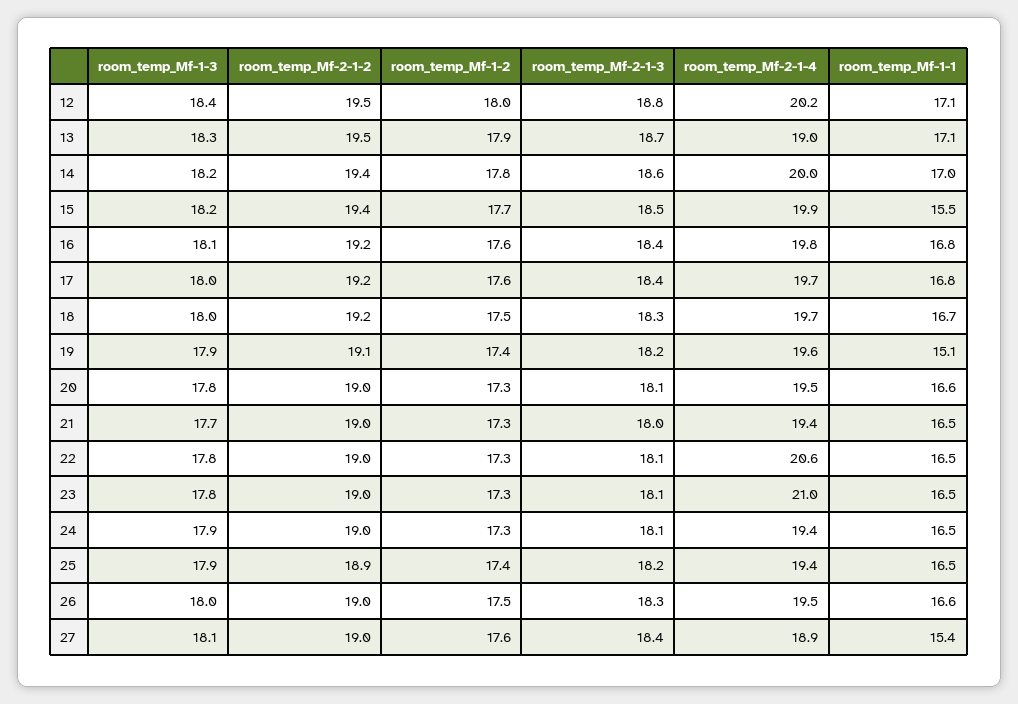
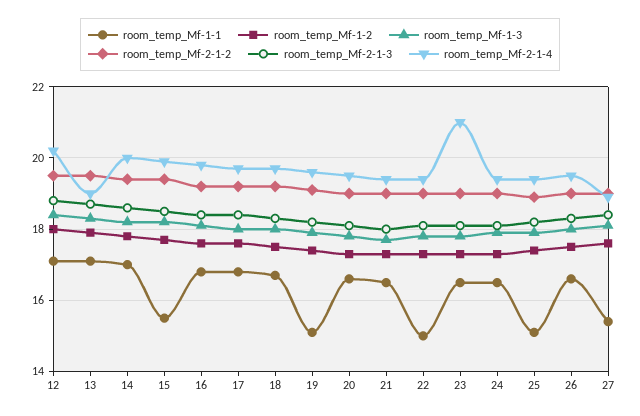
  {
    "room_temp_Mf-1-3": {
      "12": 18.4,
      "13": 18.3,
      "14": 18.2,
      "15": 18.2,
      "16": 18.1,
      "17": 18,
      "18": 18,
      "19": 17.9,
      "20": 17.8,
      "21": 17.7,
      "22": 17.8,
      "23": 17.8,
      "24": 17.9,
      "25": 17.9,
      "26": 18,
      "27": 18.1
    },
    "room_temp_Mf-2-1-2": {
      "12": 19.5,
      "13": 19.5,
      "14": 19.4,
      "15": 19.4,
      "16": 19.2,
      "17": 19.2,
      "18": 19.2,
      "19": 19.1,
      "20": 19,
      "21": 19,
      "22": 19,
      "23": 19,
      "24": 19,
      "25": 18.9,
      "26": 19,
      "27": 19
    },
    "room_temp_Mf-1-2": {
      "12": 18,
      "13": 17.9,
      "14": 17.8,
      "15": 17.7,
      "16": 17.6,
      "17": 17.6,
      "18": 17.5,
      "19": 17.4,
      "20": 17.3,
      "21": 17.3,
      "22": 17.3,
      "23": 17.3,
      "24": 17.3,
      "25": 17.4,
      "26": 17.5,
      "27": 17.6
    },
    "room_temp_Mf-2-1-3": {
      "12": 18.8,
      "13": 18.7,
      "14": 18.6,
      "15": 18.5,
      "16": 18.4,
      "17": 18.4,
      "18": 18.3,
      "19": 18.2,
      "20": 18.1,
      "21": 18,
      "22": 18.1,
      "23": 18.1,
      "24": 18.1,
      "25": 18.2,
      "26": 18.3,
      "27": 18.4
    },
    "room_temp_Mf-2-1-4": {
      "12": 20.2,
      "13": 19,
      "14": 20,
      "15": 19.9,
      "16": 19.8,
      "17": 19.7,
      "18": 19.7,
      "19": 19.6,
      "20": 19.5,
      "21": 19.4,
-     "22": 20.6,
+     "22": 19.5,
      "23": 21,
      "24": 19.4,
      "25": 19.4,
      "26": 19.5,
      "27": 18.9
    },
    "room_temp_Mf-1-1": {
      "12": 17.1,
      "13": 17.1,
      "14": 17,
      "15": 15.5,
      "16": 16.8,
      "17": 16.8,
      "18": 16.7,
      "19": 15.1,
      "20": 16.6,
      "21": 16.5,
-     "22": 16.5,
+     "22": 15,
      "23": 16.5,
      "24": 16.5,
-     "25": 16.5,
+     "25": 15,
      "26": 16.6,
      "27": 15.4
    }
  }

